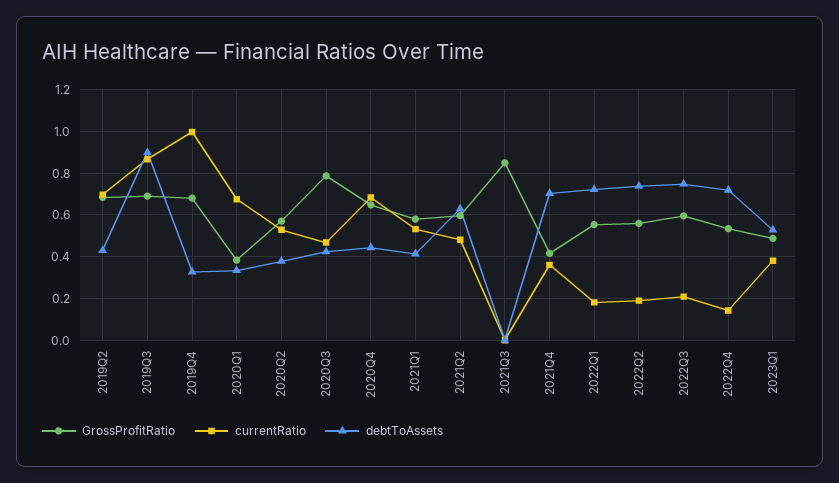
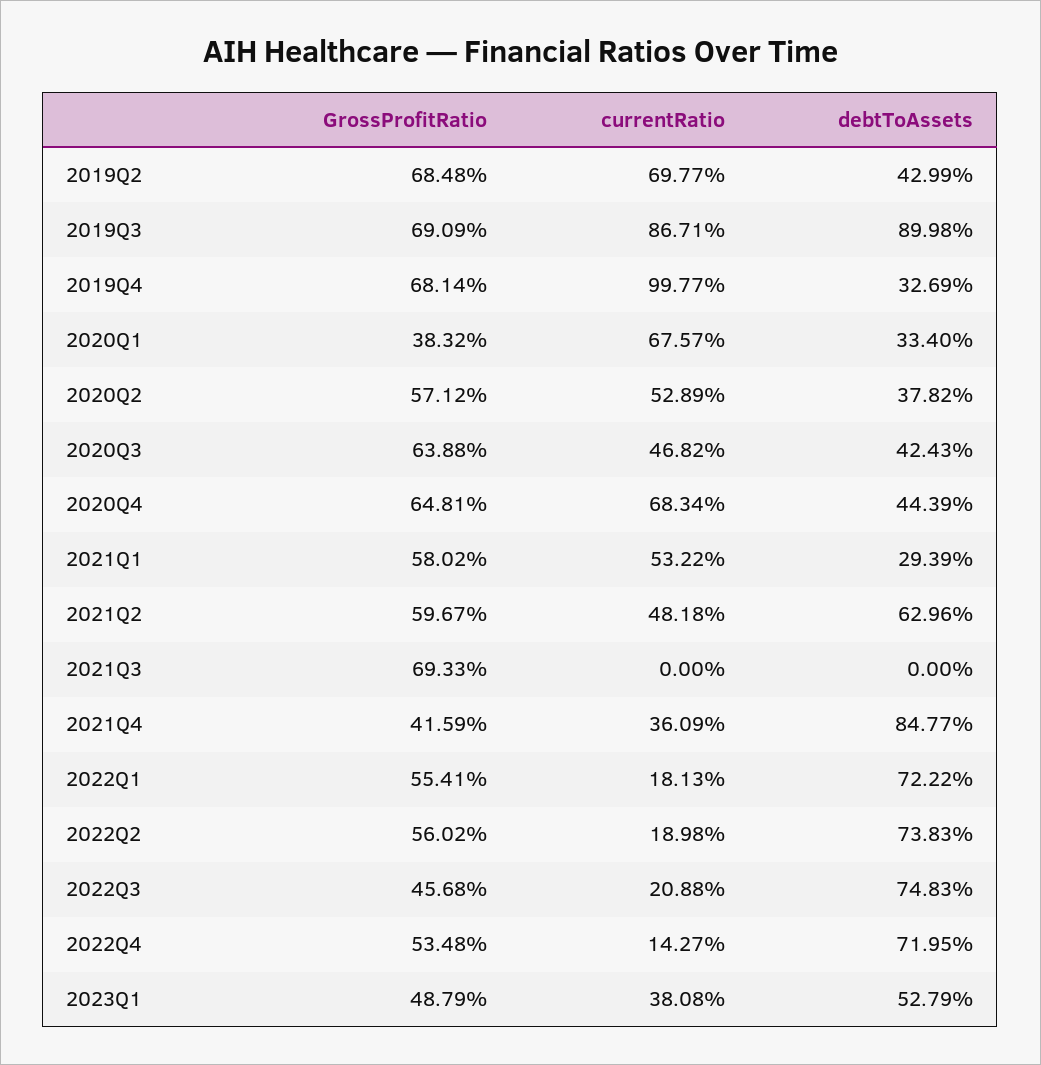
  {
    "GrossProfitRatio": {
      "2019Q2": 0.6848,
      "2019Q3": 0.6909,
      "2019Q4": 0.6814,
      "2020Q1": 0.3832,
      "2020Q2": 0.5712,
-     "2020Q3": 0.8,
+     "2020Q3": 0.6388,
      "2020Q4": 0.6481,
      "2021Q1": 0.5802,
      "2021Q2": 0.5967,
-     "2021Q3": 0.85,
+     "2021Q3": 0.6933,
      "2021Q4": 0.4159,
      "2022Q1": 0.5541,
      "2022Q2": 0.5602,
-     "2022Q3": 0.6,
+     "2022Q3": 0.4568,
      "2022Q4": 0.5348,
      "2023Q1": 0.4879
    },
    "currentRatio": {
      "2019Q2": 0.6977,
      "2019Q3": 0.8671,
      "2019Q4": 0.9977,
      "2020Q1": 0.6757,
      "2020Q2": 0.5289,
      "2020Q3": 0.4682,
      "2020Q4": 0.6834,
      "2021Q1": 0.5322,
      "2021Q2": 0.4818,
      "2021Q3": 0,
      "2021Q4": 0.3609,
      "2022Q1": 0.1813,
      "2022Q2": 0.1898,
      "2022Q3": 0.2088,
      "2022Q4": 0.1427,
      "2023Q1": 0.3808
    },
    "debtToAssets": {
      "2019Q2": 0.4299,
      "2019Q3": 0.8998,
      "2019Q4": 0.3269,
      "2020Q1": 0.334,
      "2020Q2": 0.3782,
      "2020Q3": 0.4243,
      "2020Q4": 0.4439,
-     "2021Q1": 0.4,
+     "2021Q1": 0.2939,
      "2021Q2": 0.6296,
      "2021Q3": 0,
-     "2021Q4": 0.7,
+     "2021Q4": 0.8477,
      "2022Q1": 0.7222,
      "2022Q2": 0.7383,
      "2022Q3": 0.7483,
      "2022Q4": 0.7195,
      "2023Q1": 0.5279
    }
  }

